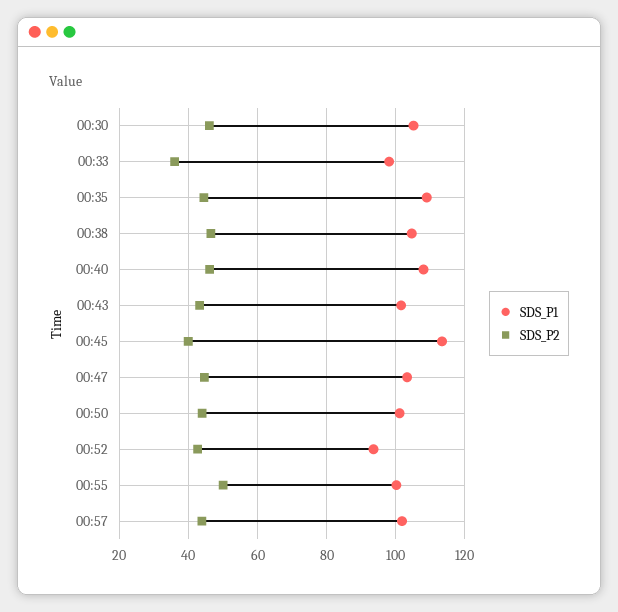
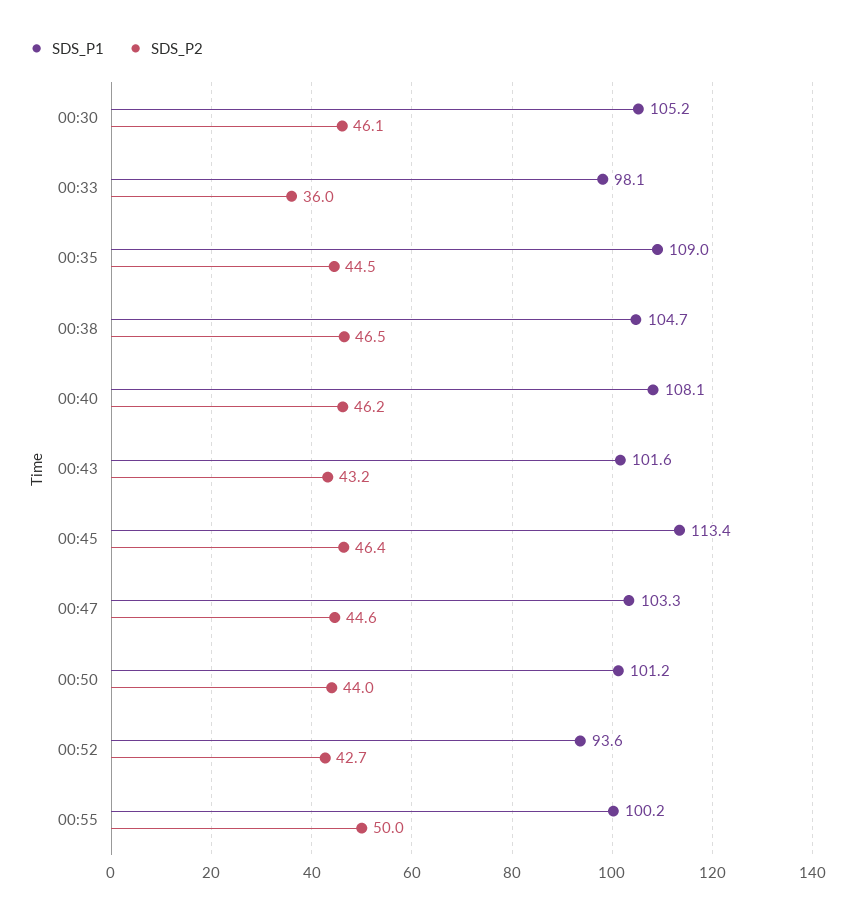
  {
    "SDS_P1": {
      "00:30": 105.2,
      "00:33": 98.1,
      "00:35": 109,
      "00:38": 104.7,
      "00:40": 108.1,
      "00:43": 101.6,
      "00:45": 113.4,
      "00:47": 103.3,
      "00:50": 101.2,
      "00:52": 93.6,
-     "00:55": 100.2,
+     "00:55": 100.2
-     "00:57": 102
    },
    "SDS_P2": {
      "00:30": 46.1,
      "00:33": 36,
      "00:35": 44.5,
      "00:38": 46.5,
      "00:40": 46.2,
      "00:43": 43.2,
-     "00:45": 40,
+     "00:45": 46.4,
      "00:47": 44.6,
      "00:50": 44,
      "00:52": 42.7,
-     "00:55": 50,
+     "00:55": 50
-     "00:57": 44
    }
  }

